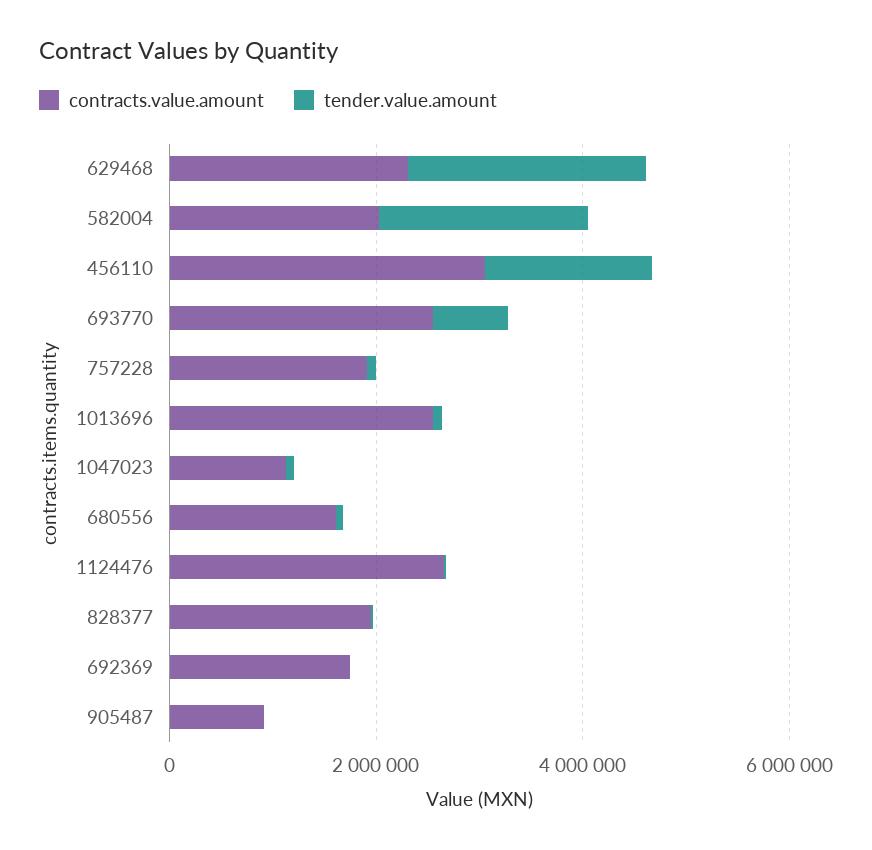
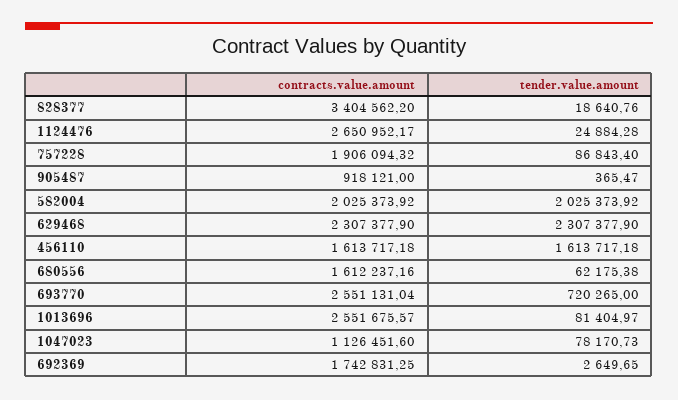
  {
    "contracts.value.amount": {
      "629468": 2307377.9,
      "582004": 2025373.92,
-     "456110": 3000000,
+     "456110": 1613717.18,
      "693770": 2551131.04,
      "757228": 1906094.32,
      "1013696": 2551675.57,
      "1047023": 1126451.6,
      "680556": 1612237.16,
      "1124476": 2650952.17,
-     "828377": 2000000,
+     "828377": 3404562.2,
      "692369": 1742831.25,
      "905487": 918121
    },
    "tender.value.amount": {
      "629468": 2307377.9,
      "582004": 2025373.92,
      "456110": 1613717.18,
      "693770": 720265,
      "757228": 86843.4,
      "1013696": 81404.97,
      "1047023": 78170.73,
      "680556": 62175.38,
      "1124476": 24884.28,
      "828377": 18640.76,
      "692369": 2649.65,
      "905487": 365.47
    }
  }

